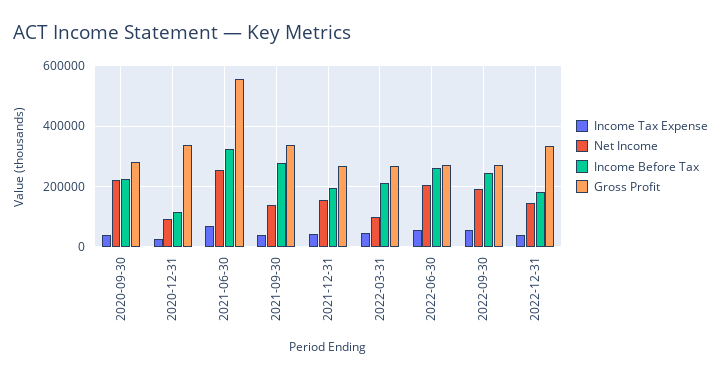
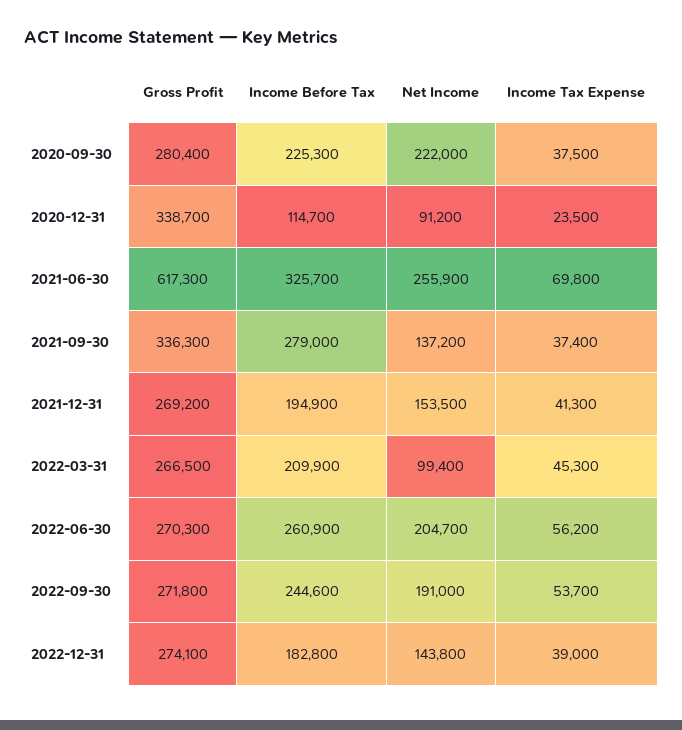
  {
    "Income Tax Expense": {
      "2020-09-30": 37500,
      "2020-12-31": 23500,
      "2021-06-30": 69800,
      "2021-09-30": 37400,
      "2021-12-31": 41300,
      "2022-03-31": 45300,
      "2022-06-30": 56200,
      "2022-09-30": 53700,
      "2022-12-31": 39000
    },
    "Net Income": {
      "2020-09-30": 222000,
      "2020-12-31": 91200,
      "2021-06-30": 255900,
      "2021-09-30": 137200,
      "2021-12-31": 153500,
      "2022-03-31": 99400,
      "2022-06-30": 204700,
      "2022-09-30": 191000,
      "2022-12-31": 143800
    },
    "Income Before Tax": {
      "2020-09-30": 225300,
      "2020-12-31": 114700,
      "2021-06-30": 325700,
      "2021-09-30": 279000,
      "2021-12-31": 194900,
      "2022-03-31": 209900,
      "2022-06-30": 260900,
      "2022-09-30": 244600,
      "2022-12-31": 182800
    },
    "Gross Profit": {
      "2020-09-30": 280400,
      "2020-12-31": 338700,
-     "2021-06-30": 560000,
+     "2021-06-30": 617300,
      "2021-09-30": 336300,
      "2021-12-31": 269200,
      "2022-03-31": 266500,
      "2022-06-30": 270300,
      "2022-09-30": 271800,
-     "2022-12-31": 340000
+     "2022-12-31": 274100
    }
  }

